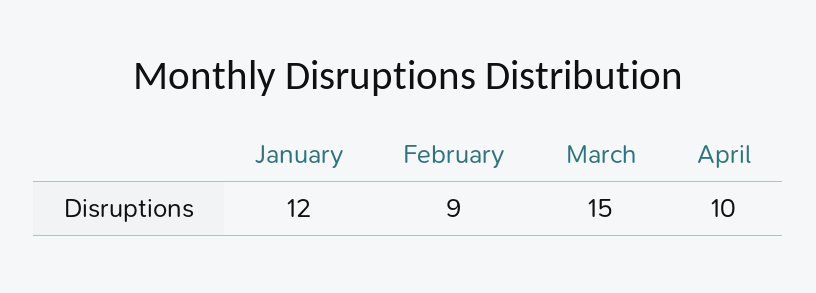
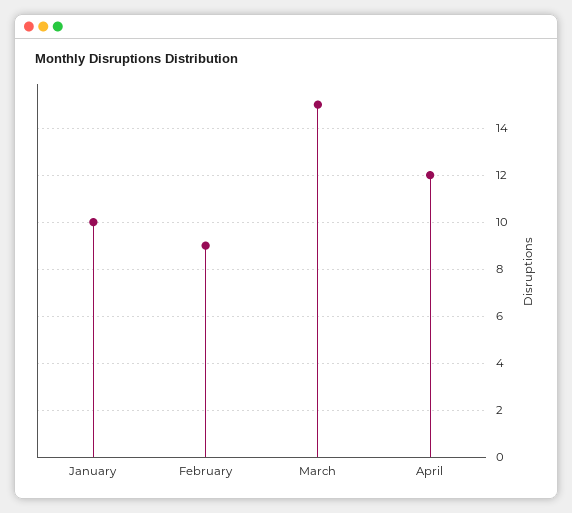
  {
-   "January": 12,
+   "January": 10,
    "February": 9,
    "March": 15,
-   "April": 10
+   "April": 12
  }

